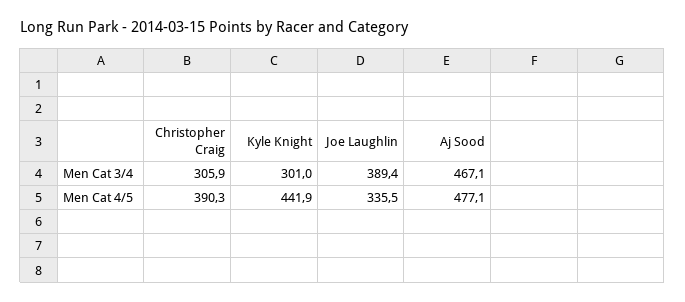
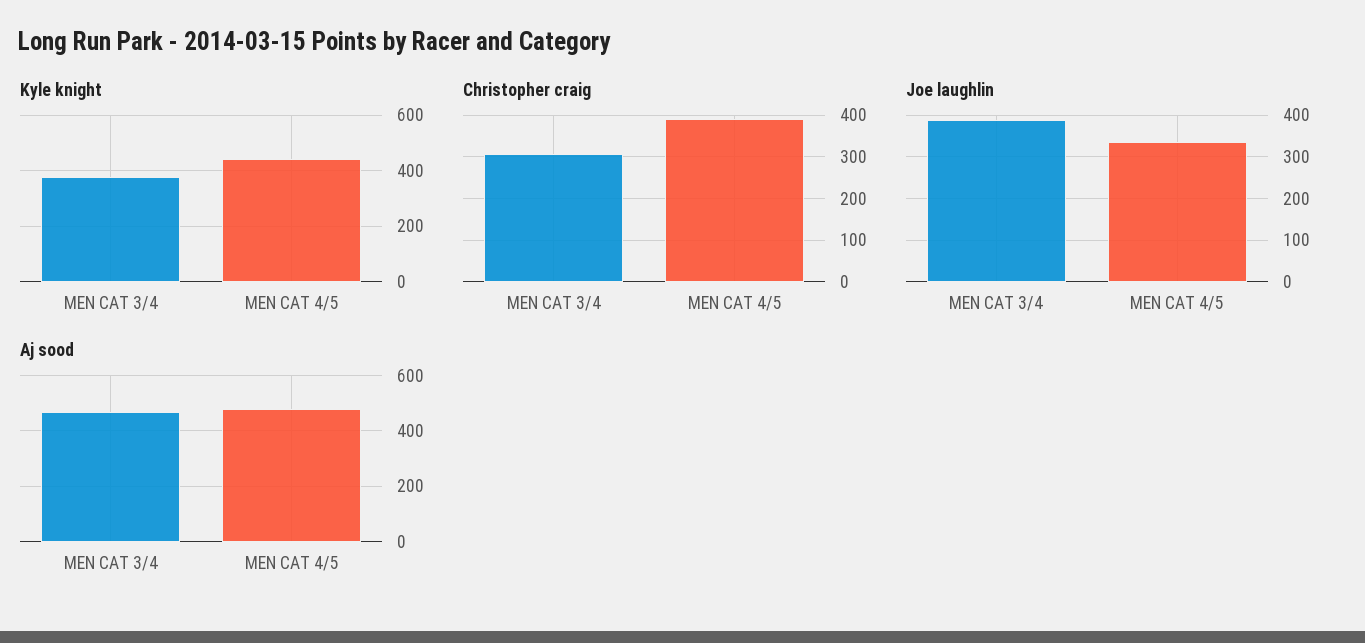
  {
    "Christopher Craig": {
      "Men Cat 3/4": 305.9,
      "Men Cat 4/5": 390.3
    },
    "Kyle Knight": {
-     "Men Cat 3/4": 301,
+     "Men Cat 3/4": 375,
      "Men Cat 4/5": 441.9
    },
    "Joe Laughlin": {
      "Men Cat 3/4": 389.4,
      "Men Cat 4/5": 335.5
    },
    "Aj Sood": {
      "Men Cat 3/4": 467.1,
      "Men Cat 4/5": 477.1
    }
  }

